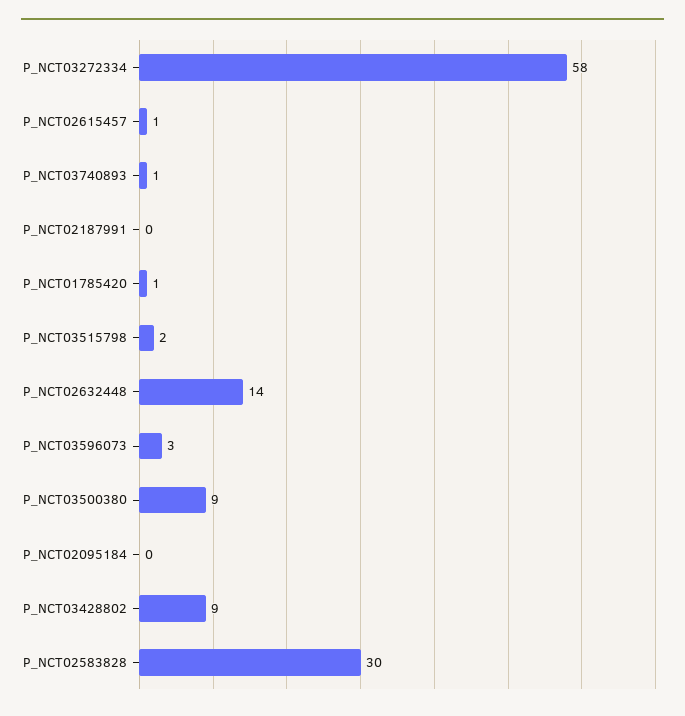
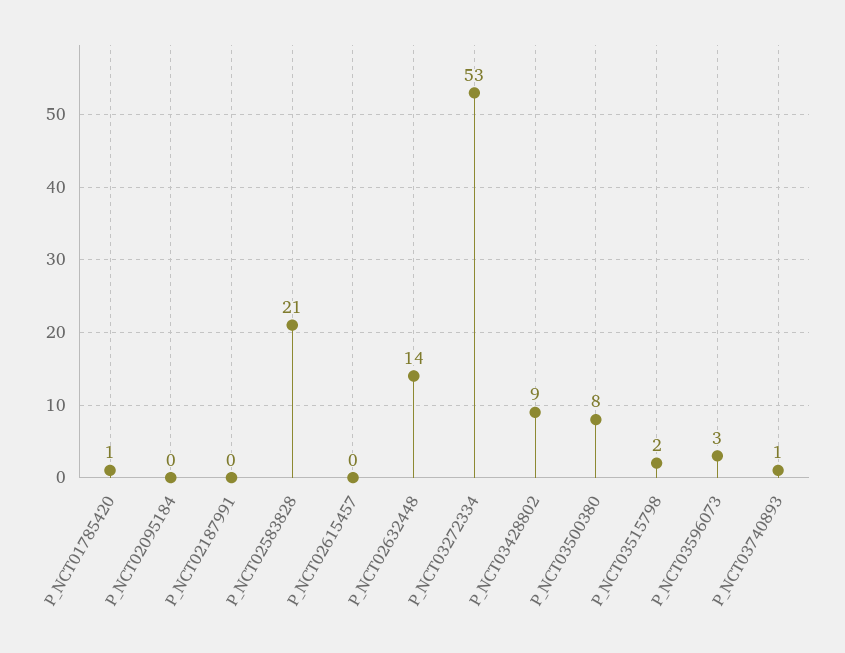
  {
-   "P_NCT03272334": 58,
+   "P_NCT03272334": 53,
-   "P_NCT02615457": 1,
+   "P_NCT02615457": 0,
    "P_NCT03740893": 1,
    "P_NCT02187991": 0,
    "P_NCT01785420": 1,
    "P_NCT03515798": 2,
    "P_NCT02632448": 14,
    "P_NCT03596073": 3,
-   "P_NCT03500380": 9,
+   "P_NCT03500380": 8,
    "P_NCT02095184": 0,
    "P_NCT03428802": 9,
-   "P_NCT02583828": 30
+   "P_NCT02583828": 21
  }

